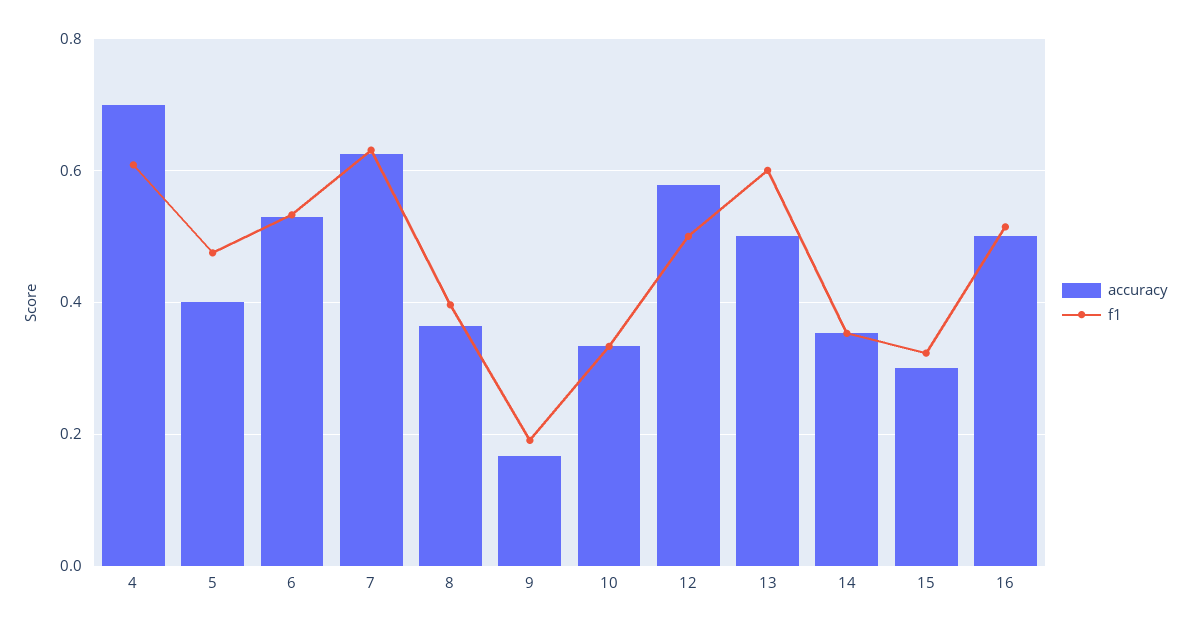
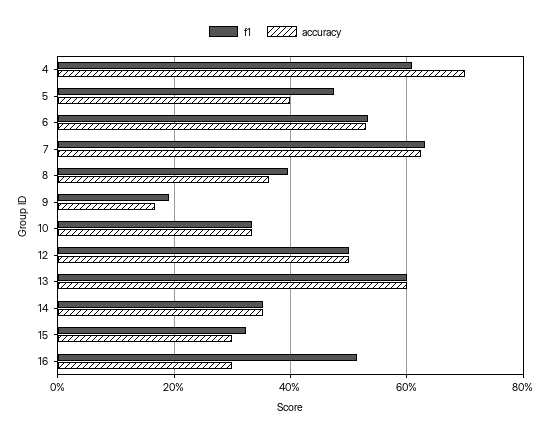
  {
    "accuracy": {
      "4": 0.7,
      "5": 0.4,
      "6": 0.52,
      "7": 0.62,
      "8": 0.36,
      "9": 0.16,
      "10": 0.34,
-     "12": 0.58,
+     "12": 0.5,
-     "13": 0.5,
+     "13": 0.6,
      "14": 0.36,
      "15": 0.3,
-     "16": 0.5
+     "16": 0.3
    },
    "f1": {
      "4": 0.6,
      "5": 0.48,
      "6": 0.54,
      "7": 0.64,
      "8": 0.4,
      "9": 0.2,
      "10": 0.34,
      "12": 0.5,
      "13": 0.6,
      "14": 0.36,
      "15": 0.32,
      "16": 0.52
    }
  }

